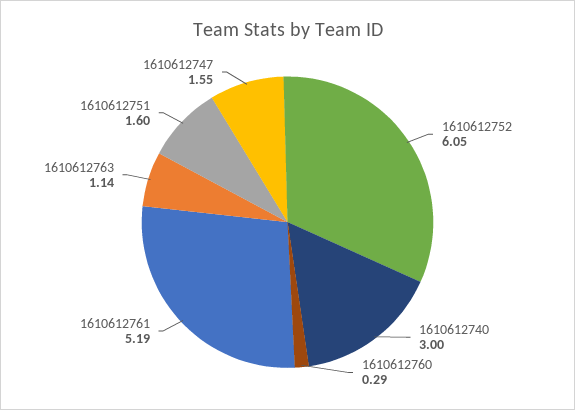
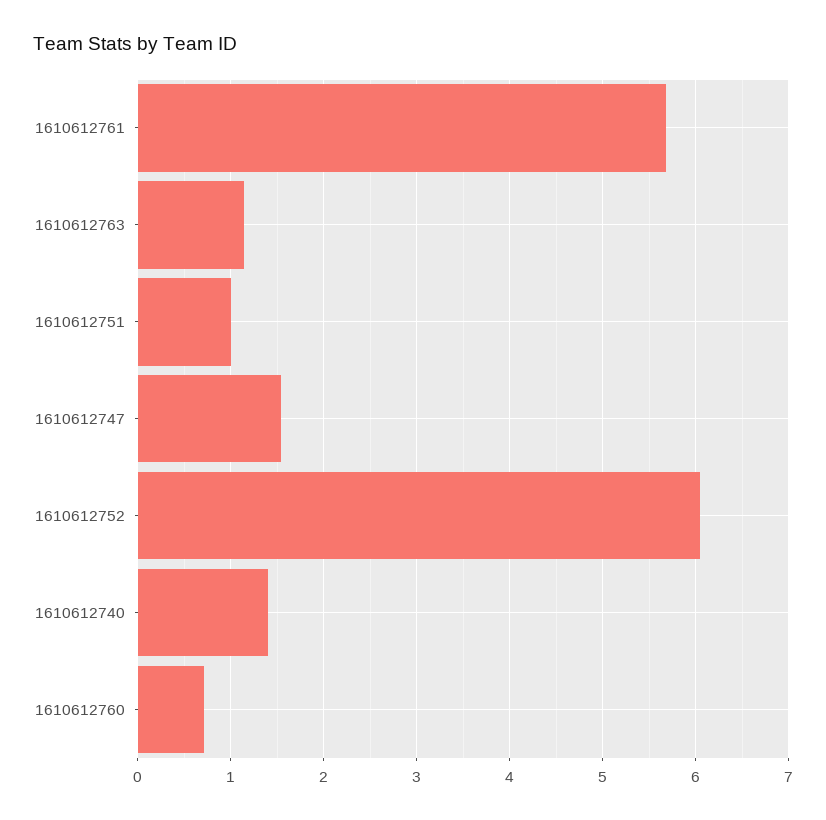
  {
    "1610612752": 6.05,
-   "1610612740": 3,
+   "1610612740": 1.4,
-   "1610612760": 0.29,
+   "1610612760": 0.7,
-   "1610612761": 5.19,
+   "1610612761": 5.7,
    "1610612763": 1.14,
-   "1610612751": 1.6,
+   "1610612751": 1,
    "1610612747": 1.55
  }

